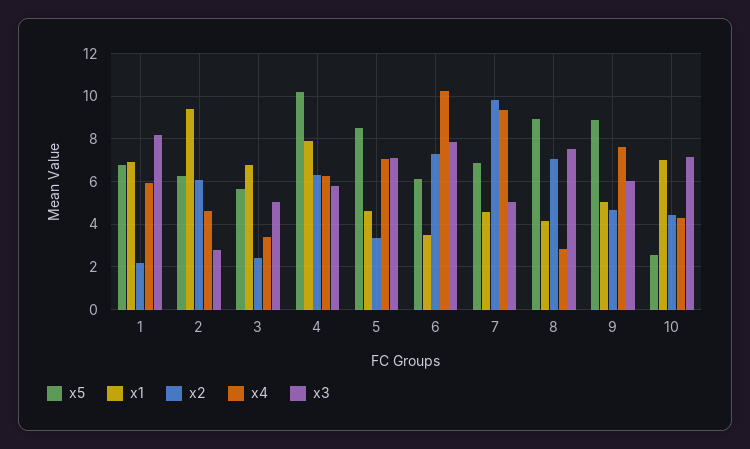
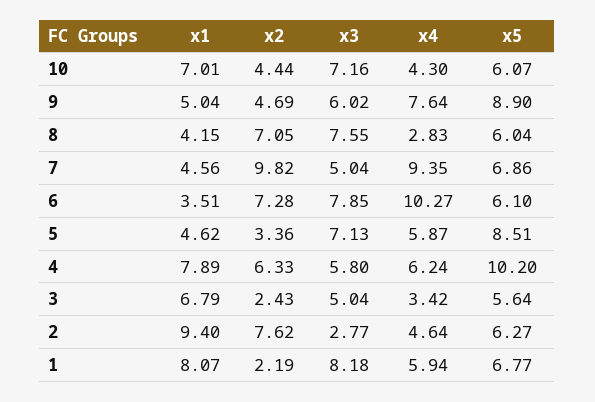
  {
    "x5": {
      "1": 6.77,
      "2": 6.27,
      "3": 5.64,
      "4": 10.2,
      "5": 8.51,
      "6": 6.1,
      "7": 6.86,
-     "8": 9,
+     "8": 6.04,
      "9": 8.9,
-     "10": 2.5
+     "10": 6.07
    },
    "x1": {
-     "1": 7,
+     "1": 8.07,
      "2": 9.4,
      "3": 6.79,
      "4": 7.89,
      "5": 4.62,
      "6": 3.51,
      "7": 4.56,
      "8": 4.15,
      "9": 5.04,
      "10": 7.01
    },
    "x2": {
      "1": 2.19,
-     "2": 6,
+     "2": 7.62,
      "3": 2.43,
      "4": 6.33,
      "5": 3.36,
      "6": 7.28,
      "7": 9.82,
      "8": 7.05,
      "9": 4.69,
      "10": 4.44
    },
    "x4": {
      "1": 5.94,
      "2": 4.64,
      "3": 3.42,
      "4": 6.24,
-     "5": 7,
+     "5": 5.87,
      "6": 10.27,
      "7": 9.35,
      "8": 2.83,
      "9": 7.64,
      "10": 4.3
    },
    "x3": {
      "1": 8.18,
      "2": 2.77,
      "3": 5.04,
      "4": 5.8,
      "5": 7.13,
      "6": 7.85,
      "7": 5.04,
      "8": 7.55,
      "9": 6.02,
      "10": 7.16
    }
  }

